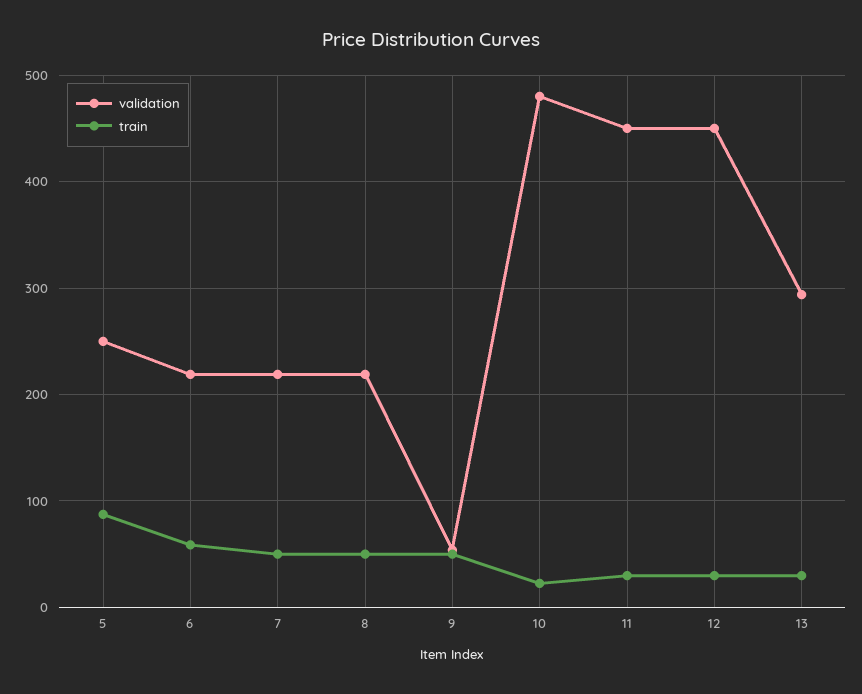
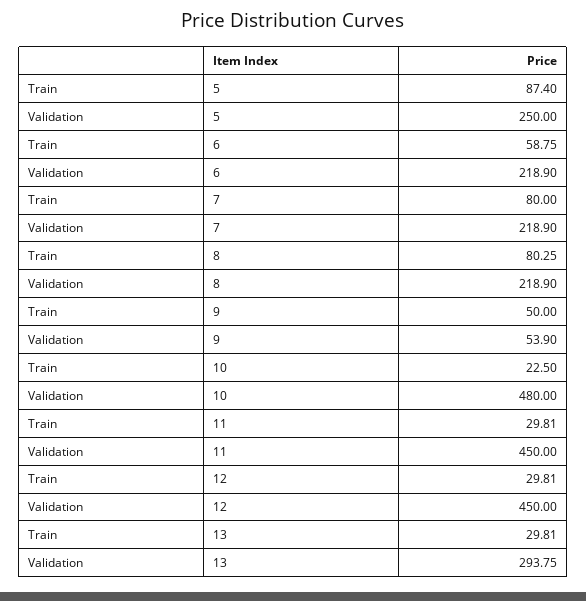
  {
    "validation": {
      "5": 250,
      "6": 218.9,
      "7": 218.9,
      "8": 218.9,
      "9": 53.9,
      "10": 480,
      "11": 450,
      "12": 450,
      "13": 293.75
    },
    "train": {
      "5": 87.4,
      "6": 58.75,
-     "7": 50,
+     "7": 80,
-     "8": 50,
+     "8": 80.25,
      "9": 50,
      "10": 22.5,
      "11": 29.81,
      "12": 29.81,
      "13": 29.81
    }
  }

